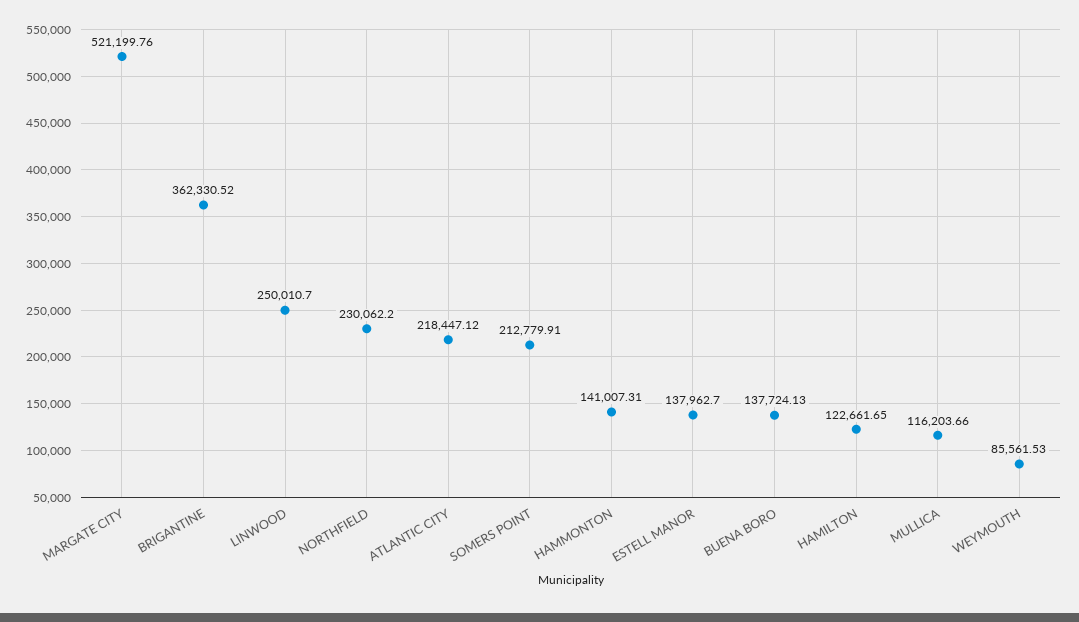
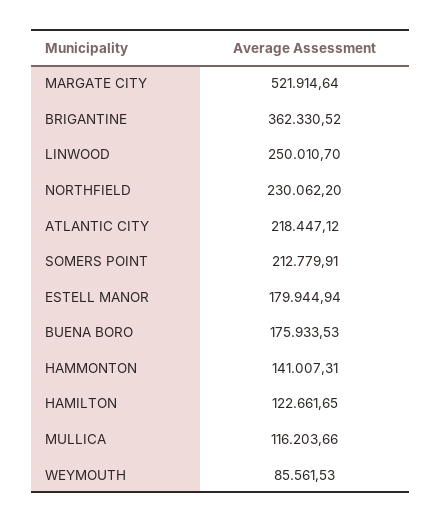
  {
-   "MARGATE CITY": 521199.76,
+   "MARGATE CITY": 521914.64,
    "BRIGANTINE": 362330.52,
    "LINWOOD": 250010.7,
    "NORTHFIELD": 230062.2,
    "ATLANTIC CITY": 218447.12,
    "SOMERS POINT": 212779.91,
    "HAMMONTON": 141007.31,
-   "ESTELL MANOR": 137962.7,
+   "ESTELL MANOR": 179944.94,
-   "BUENA BORO": 137724.13,
+   "BUENA BORO": 175933.53,
    "HAMILTON": 122661.65,
    "MULLICA": 116203.66,
    "WEYMOUTH": 85561.53
  }

